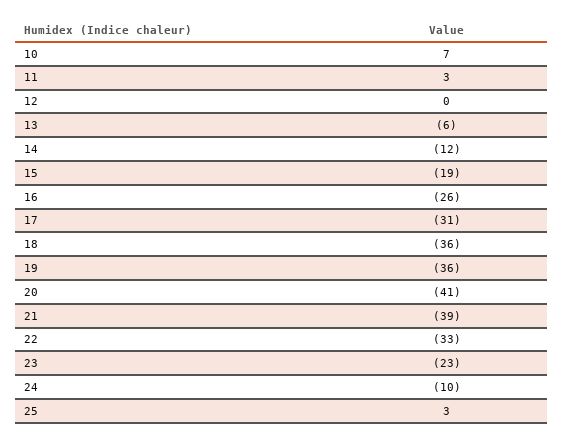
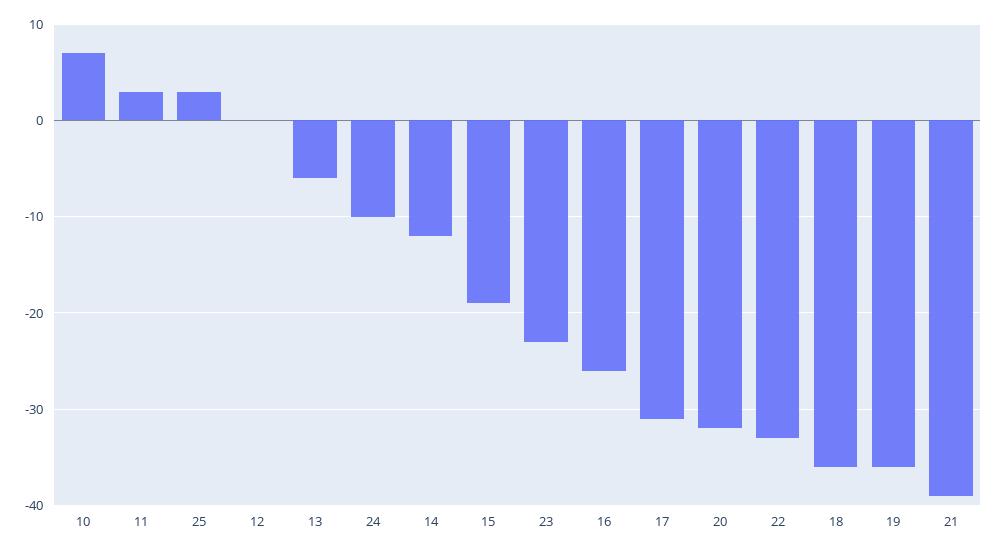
  {
    "10": 7,
    "11": 3,
    "12": 0,
    "13": -6,
    "14": -12,
    "15": -19,
    "16": -26,
    "17": -31,
    "18": -36,
    "19": -36,
-   "20": -41,
+   "20": -32,
    "21": -39,
    "22": -33,
    "23": -23,
    "24": -10,
    "25": 3
  }

